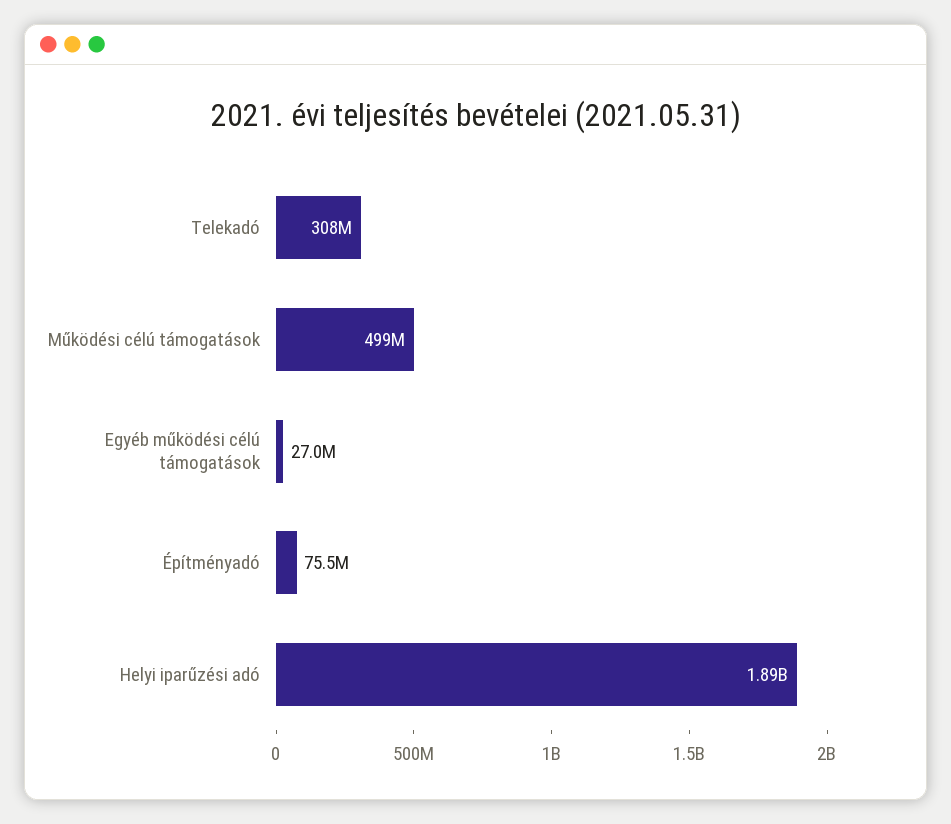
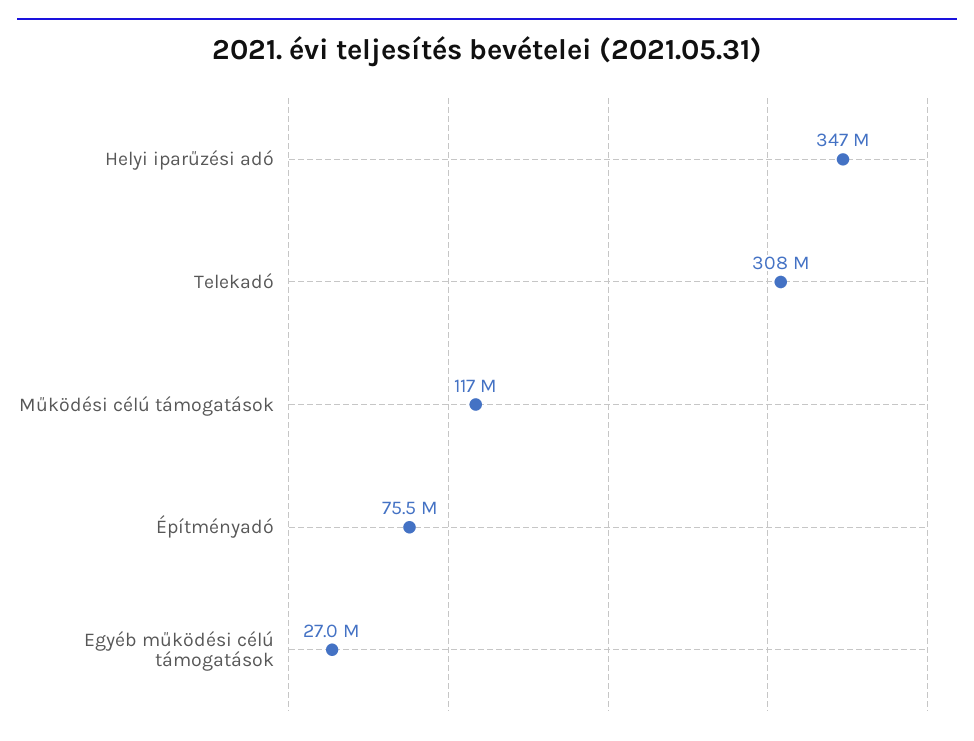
  {
    "Telekadó": 308000000,
-   "Működési célú támogatások": 499000000,
+   "Működési célú támogatások": 117000000,
    "Egyéb működési célú támogatások": 27000000,
    "Építményadó": 75500000,
-   "Helyi iparűzési adó": 1890000000
+   "Helyi iparűzési adó": 347000000
  }

